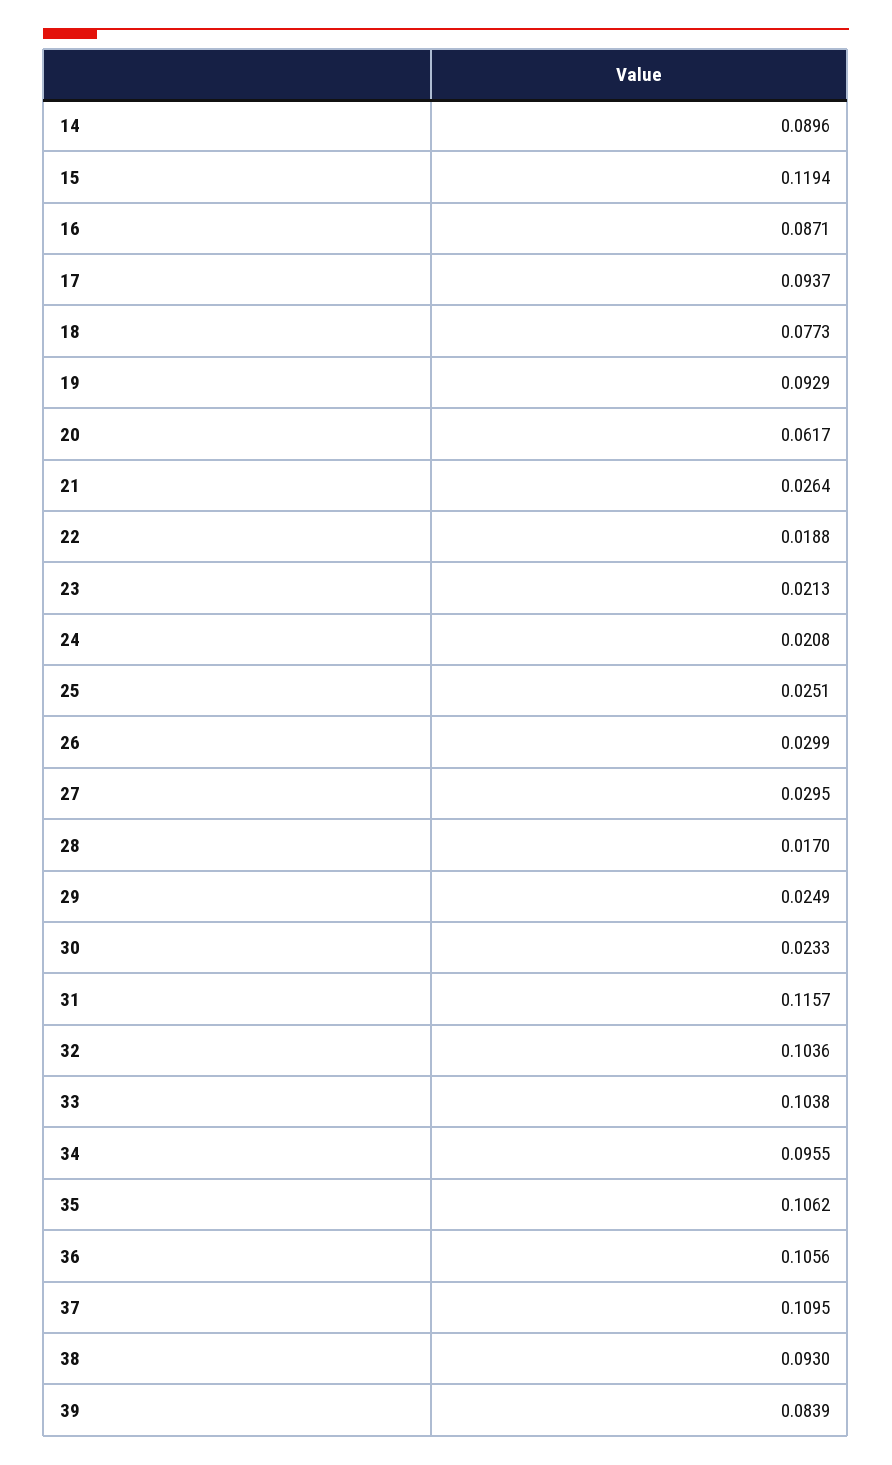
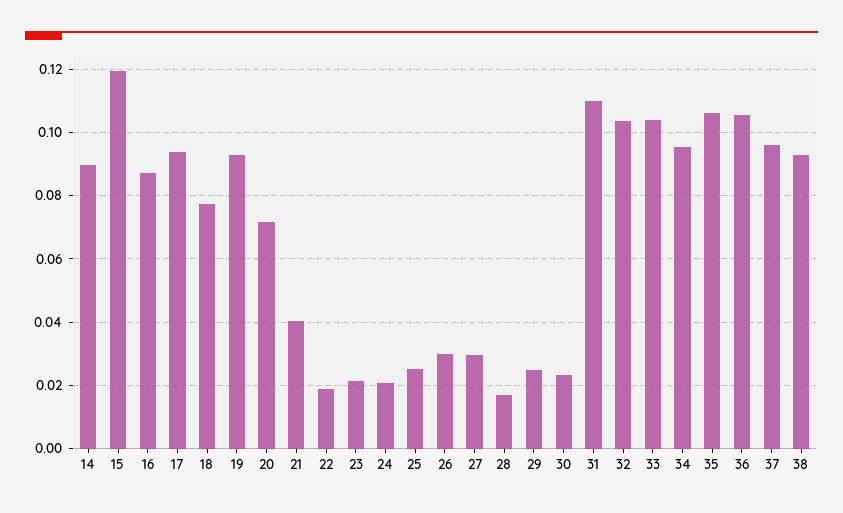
  {
    "14": 0.0896,
    "15": 0.1194,
    "16": 0.0871,
    "17": 0.0937,
    "18": 0.0773,
    "19": 0.0929,
-   "20": 0.0617,
+   "20": 0.072,
-   "21": 0.0264,
+   "21": 0.04,
    "22": 0.0188,
    "23": 0.0213,
    "24": 0.0208,
    "25": 0.0251,
    "26": 0.0299,
    "27": 0.0295,
    "28": 0.017,
    "29": 0.0249,
    "30": 0.0233,
-   "31": 0.1157,
+   "31": 0.11,
    "32": 0.1036,
    "33": 0.1038,
    "34": 0.0955,
    "35": 0.1062,
    "36": 0.1056,
-   "37": 0.1095,
+   "37": 0.096,
-   "38": 0.093,
+   "38": 0.093
-   "39": 0.0839
  }

